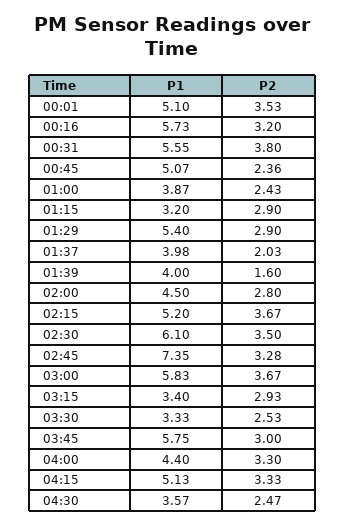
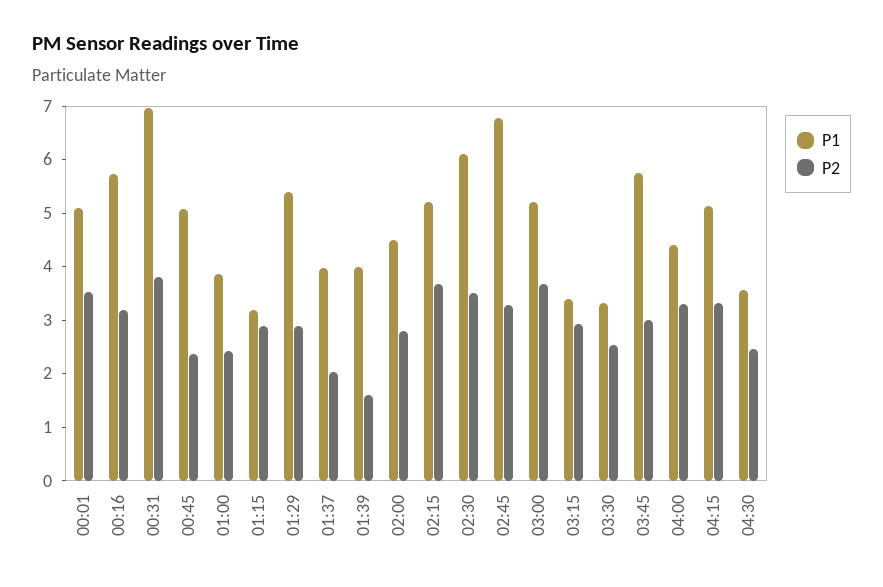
  {
    "P1": {
      "00:01": 5.1,
      "00:16": 5.73,
-     "00:31": 5.55,
+     "00:31": 7,
      "00:45": 5.07,
      "01:00": 3.87,
      "01:15": 3.2,
      "01:29": 5.4,
      "01:37": 3.98,
      "01:39": 4,
      "02:00": 4.5,
      "02:15": 5.2,
      "02:30": 6.1,
-     "02:45": 7.35,
+     "02:45": 6.8,
-     "03:00": 5.83,
+     "03:00": 5.2,
      "03:15": 3.4,
      "03:30": 3.33,
      "03:45": 5.75,
      "04:00": 4.4,
      "04:15": 5.13,
      "04:30": 3.57
    },
    "P2": {
      "00:01": 3.53,
      "00:16": 3.2,
      "00:31": 3.8,
      "00:45": 2.36,
      "01:00": 2.43,
      "01:15": 2.9,
      "01:29": 2.9,
      "01:37": 2.03,
      "01:39": 1.6,
      "02:00": 2.8,
      "02:15": 3.67,
      "02:30": 3.5,
      "02:45": 3.28,
      "03:00": 3.67,
      "03:15": 2.93,
      "03:30": 2.53,
      "03:45": 3,
      "04:00": 3.3,
      "04:15": 3.33,
      "04:30": 2.47
    }
  }

